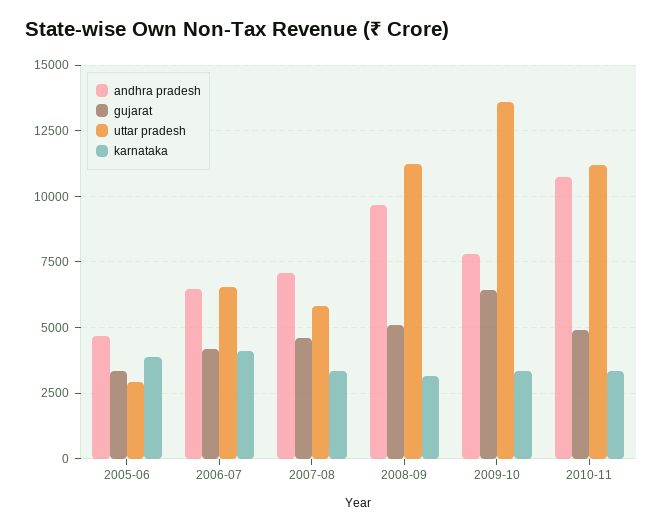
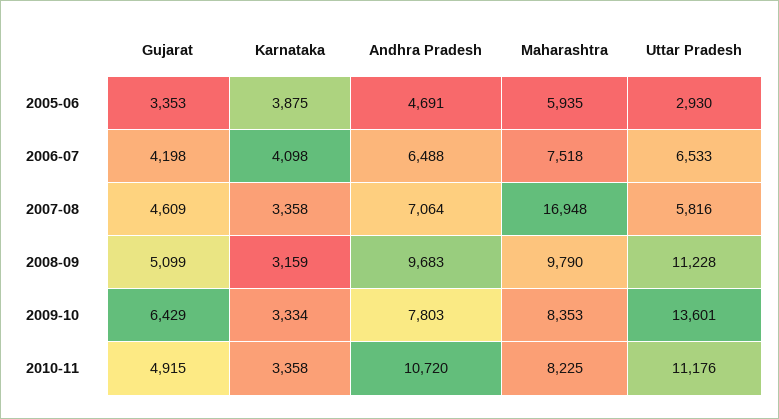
  {
    "andhra pradesh": {
      "2005-06": 4691,
      "2006-07": 6488,
      "2007-08": 7064,
      "2008-09": 9683,
      "2009-10": 7803,
      "2010-11": 10720
    },
    "gujarat": {
      "2005-06": 3353,
      "2006-07": 4198,
      "2007-08": 4609,
      "2008-09": 5099,
      "2009-10": 6429,
      "2010-11": 4915
    },
    "uttar pradesh": {
      "2005-06": 2930,
      "2006-07": 6533,
      "2007-08": 5816,
      "2008-09": 11228,
      "2009-10": 13601,
      "2010-11": 11176
    },
    "karnataka": {
      "2005-06": 3875,
      "2006-07": 4098,
      "2007-08": 3358,
      "2008-09": 3159,
      "2009-10": 3334,
      "2010-11": 3358
-   }
+   },
+   "Maharashtra": {
+     "2005-06": 5935,
+     "2006-07": 7518,
+     "2007-08": 16948,
+     "2008-09": 9790,
+     "2009-10": 8353,
+     "2010-11": 8225
+   }
  }

